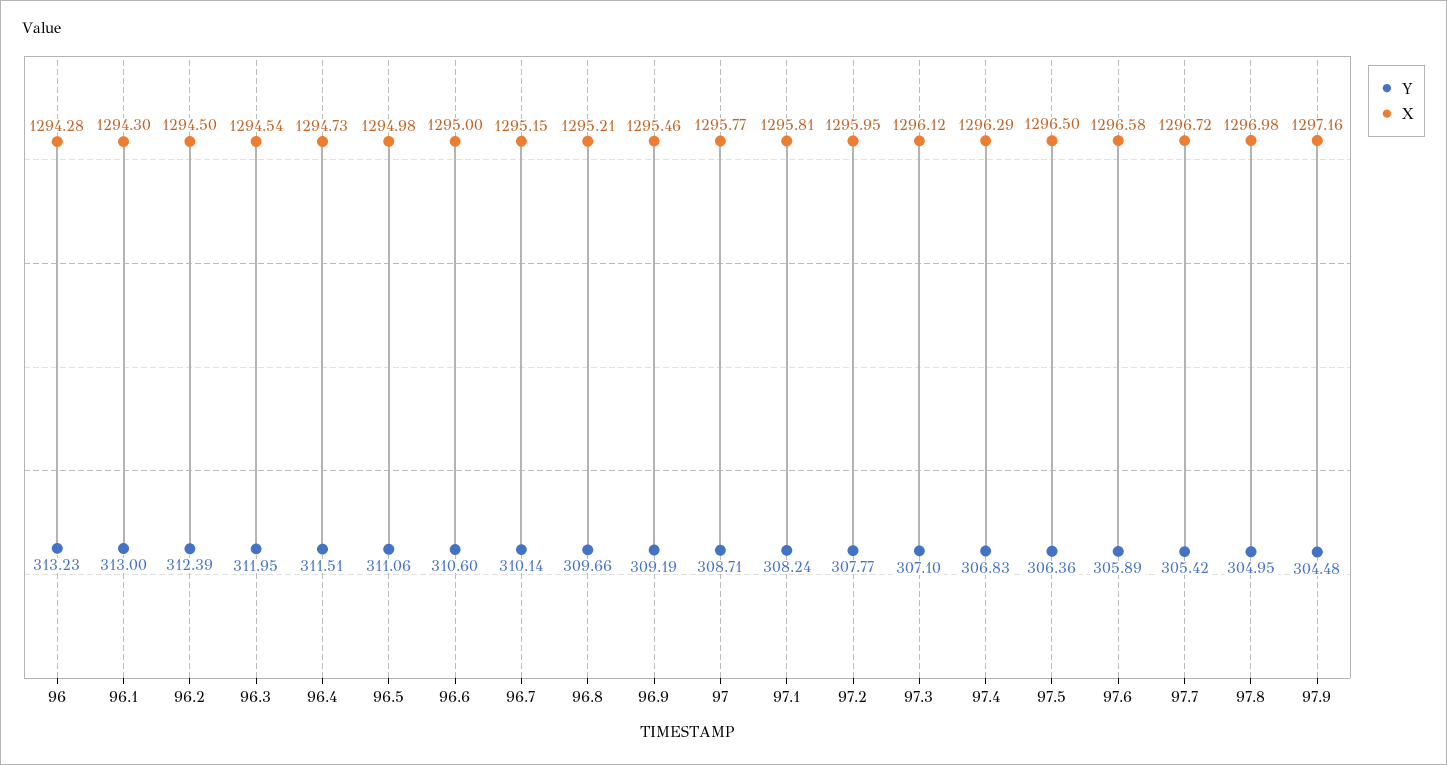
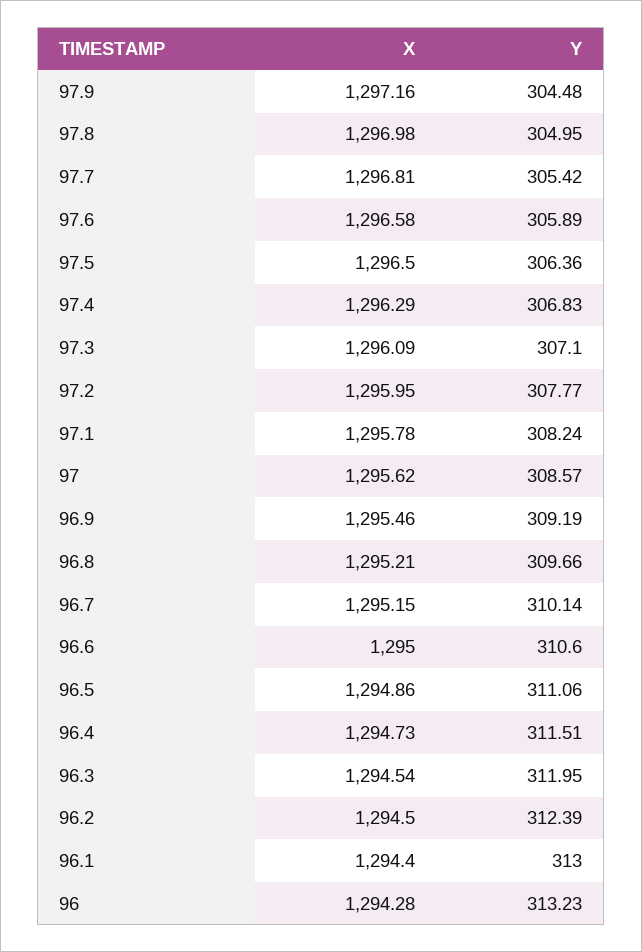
  {
    "Y": {
      "96": 313.23,
      "96.1": 313,
      "96.2": 312.39,
      "96.3": 311.95,
      "96.4": 311.51,
      "96.5": 311.06,
      "96.6": 310.6,
      "96.7": 310.14,
      "96.8": 309.66,
      "96.9": 309.19,
-     "97": 308.71,
+     "97": 308.57,
      "97.1": 308.24,
      "97.2": 307.77,
      "97.3": 307.1,
      "97.4": 306.83,
      "97.5": 306.36,
      "97.6": 305.89,
      "97.7": 305.42,
      "97.8": 304.95,
      "97.9": 304.48
    },
    "X": {
      "96": 1294.28,
-     "96.1": 1294.3,
+     "96.1": 1294.4,
      "96.2": 1294.5,
      "96.3": 1294.54,
      "96.4": 1294.73,
-     "96.5": 1294.98,
+     "96.5": 1294.86,
      "96.6": 1295,
      "96.7": 1295.15,
      "96.8": 1295.21,
      "96.9": 1295.46,
-     "97": 1295.77,
+     "97": 1295.62,
-     "97.1": 1295.81,
+     "97.1": 1295.78,
      "97.2": 1295.95,
-     "97.3": 1296.12,
+     "97.3": 1296.09,
      "97.4": 1296.29,
      "97.5": 1296.5,
      "97.6": 1296.58,
-     "97.7": 1296.72,
+     "97.7": 1296.81,
      "97.8": 1296.98,
      "97.9": 1297.16
    }
  }

